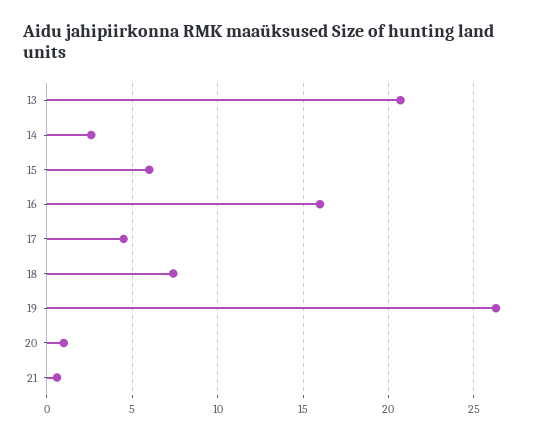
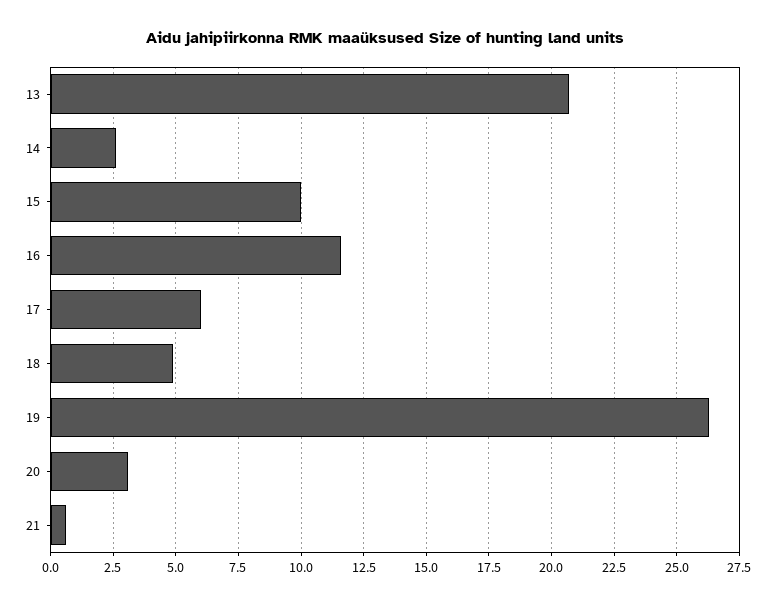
  {
    "13": 20.5,
    "14": 2.5,
-   "15": 6,
+   "15": 10,
-   "16": 16,
+   "16": 11.5,
-   "17": 4.5,
+   "17": 6,
-   "18": 7.5,
+   "18": 5,
    "19": 26.5,
-   "20": 1,
+   "20": 3,
    "21": 0.5
  }

